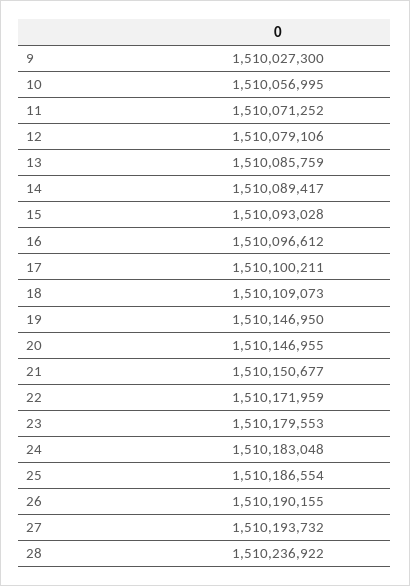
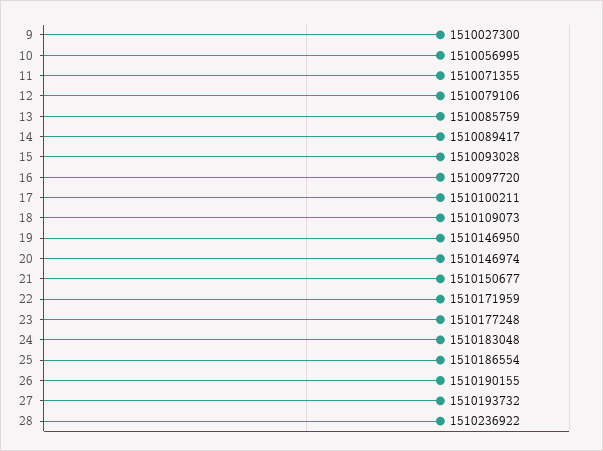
  {
    "9": 1510027300,
    "10": 1510056995,
-   "11": 1510071252,
+   "11": 1510071355,
    "12": 1510079106,
    "13": 1510085759,
    "14": 1510089417,
    "15": 1510093028,
-   "16": 1510096612,
+   "16": 1510097720,
    "17": 1510100211,
    "18": 1510109073,
    "19": 1510146950,
-   "20": 1510146955,
+   "20": 1510146974,
    "21": 1510150677,
    "22": 1510171959,
-   "23": 1510179553,
+   "23": 1510177248,
    "24": 1510183048,
    "25": 1510186554,
    "26": 1510190155,
    "27": 1510193732,
    "28": 1510236922
  }

